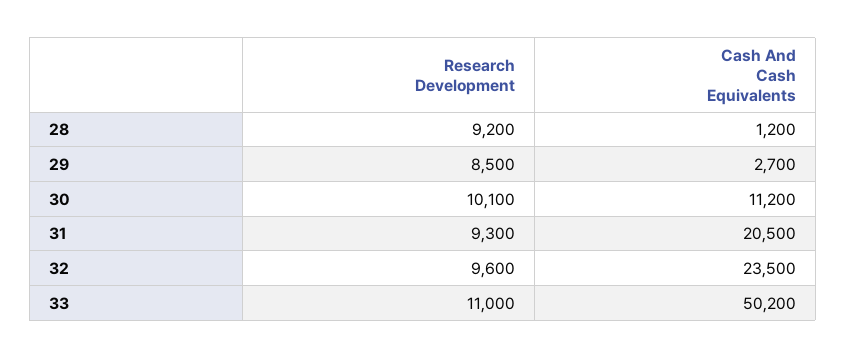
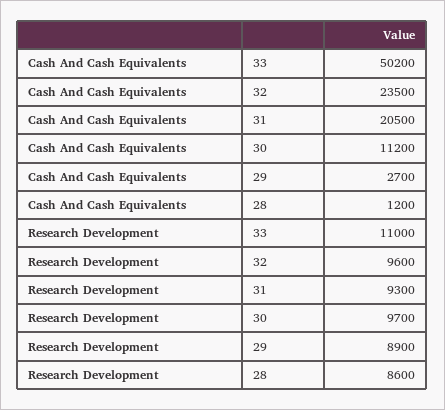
  {
    "Research Development": {
-     "28": 9200,
+     "28": 8600,
-     "29": 8500,
+     "29": 8900,
-     "30": 10100,
+     "30": 9700,
      "31": 9300,
      "32": 9600,
      "33": 11000
    },
    "Cash And Cash Equivalents": {
      "28": 1200,
      "29": 2700,
      "30": 11200,
      "31": 20500,
      "32": 23500,
      "33": 50200
    }
  }

